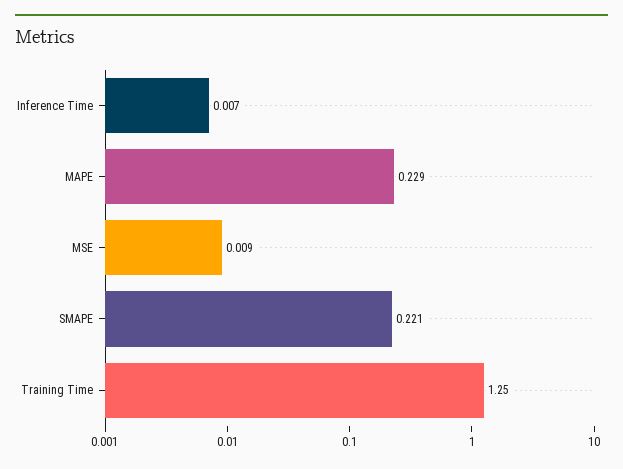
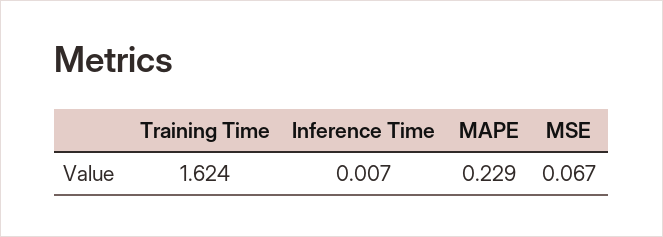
  {
    "Inference Time": 0.007,
    "MAPE": 0.229,
-   "MSE": 0.009,
+   "MSE": 0.067,
-   "SMAPE": 0.221,
-   "Training Time": 1.25
+   "Training Time": 1.624
  }

